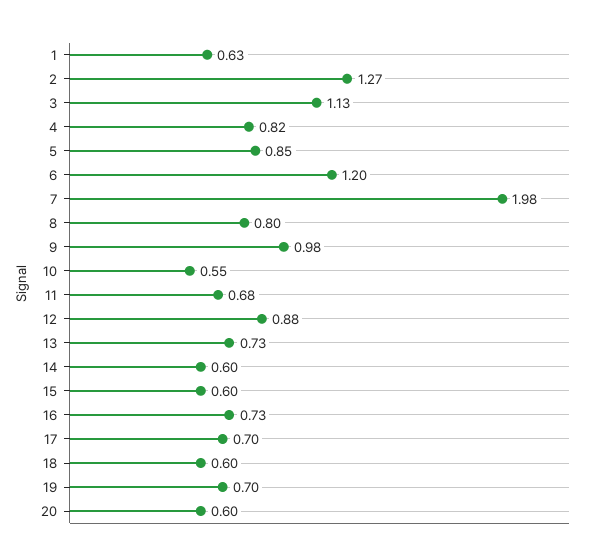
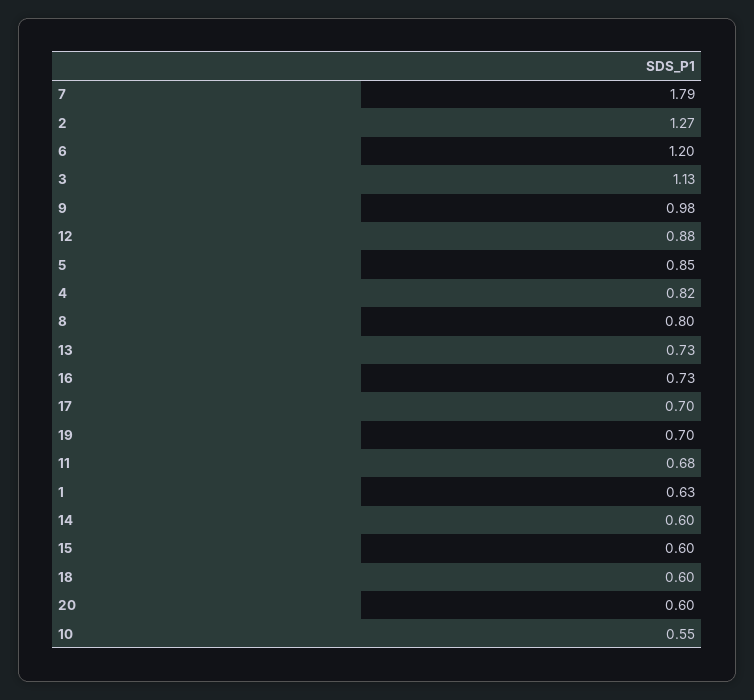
  {
    "1": 0.63,
    "2": 1.27,
    "3": 1.13,
    "4": 0.82,
    "5": 0.85,
    "6": 1.2,
-   "7": 1.98,
+   "7": 1.79,
    "8": 0.8,
    "9": 0.98,
    "10": 0.55,
    "11": 0.68,
    "12": 0.88,
    "13": 0.73,
    "14": 0.6,
    "15": 0.6,
    "16": 0.73,
    "17": 0.7,
    "18": 0.6,
    "19": 0.7,
    "20": 0.6
  }

